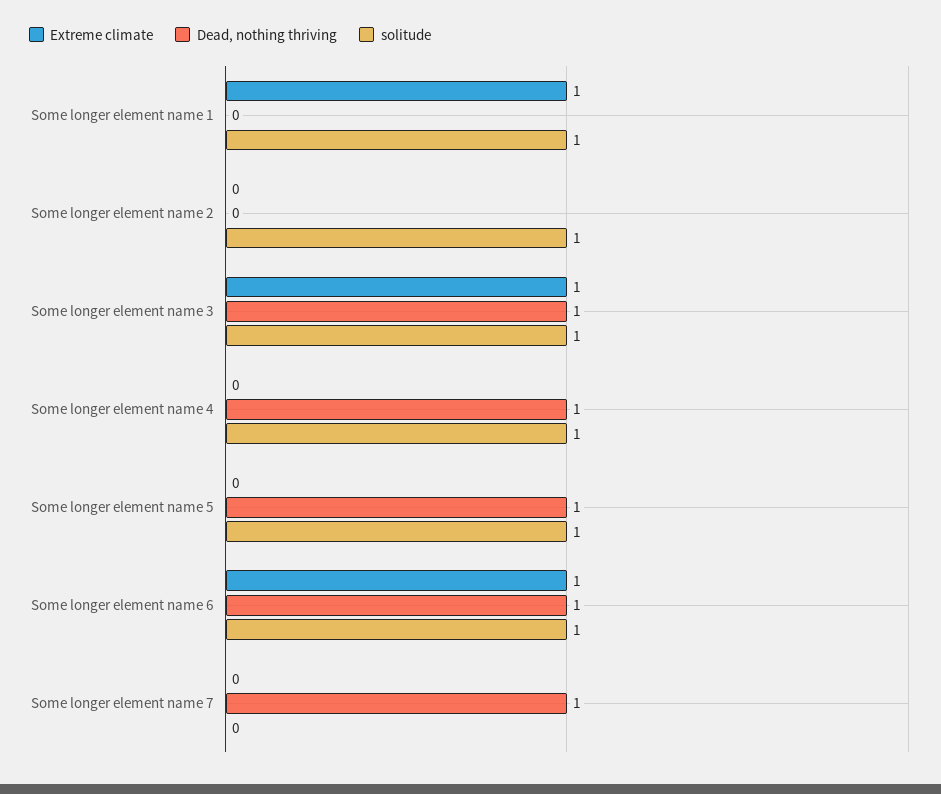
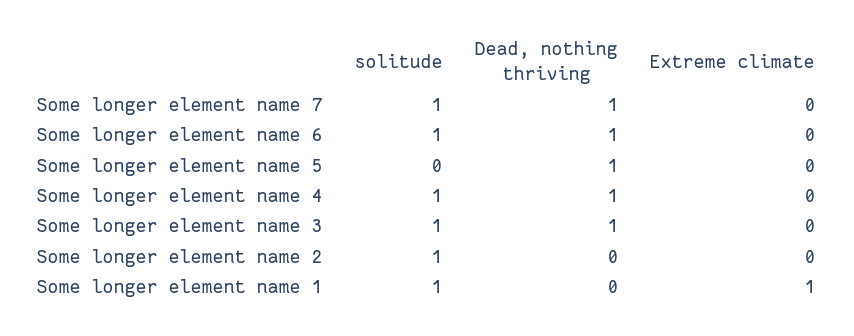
  {
    "Extreme climate": {
      "Some longer element name 1": 1,
      "Some longer element name 2": 0,
-     "Some longer element name 3": 1,
+     "Some longer element name 3": 0,
      "Some longer element name 4": 0,
      "Some longer element name 5": 0,
-     "Some longer element name 6": 1,
+     "Some longer element name 6": 0,
      "Some longer element name 7": 0
    },
    "Dead, nothing thriving": {
      "Some longer element name 1": 0,
      "Some longer element name 2": 0,
      "Some longer element name 3": 1,
      "Some longer element name 4": 1,
      "Some longer element name 5": 1,
      "Some longer element name 6": 1,
      "Some longer element name 7": 1
    },
    "solitude": {
      "Some longer element name 1": 1,
      "Some longer element name 2": 1,
      "Some longer element name 3": 1,
      "Some longer element name 4": 1,
-     "Some longer element name 5": 1,
+     "Some longer element name 5": 0,
      "Some longer element name 6": 1,
-     "Some longer element name 7": 0
+     "Some longer element name 7": 1
    }
  }

